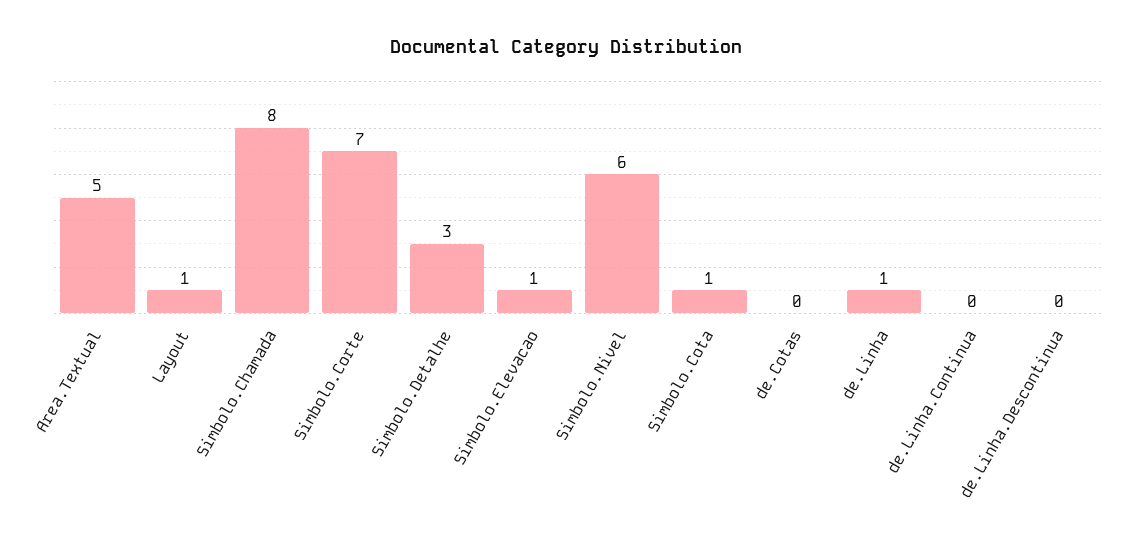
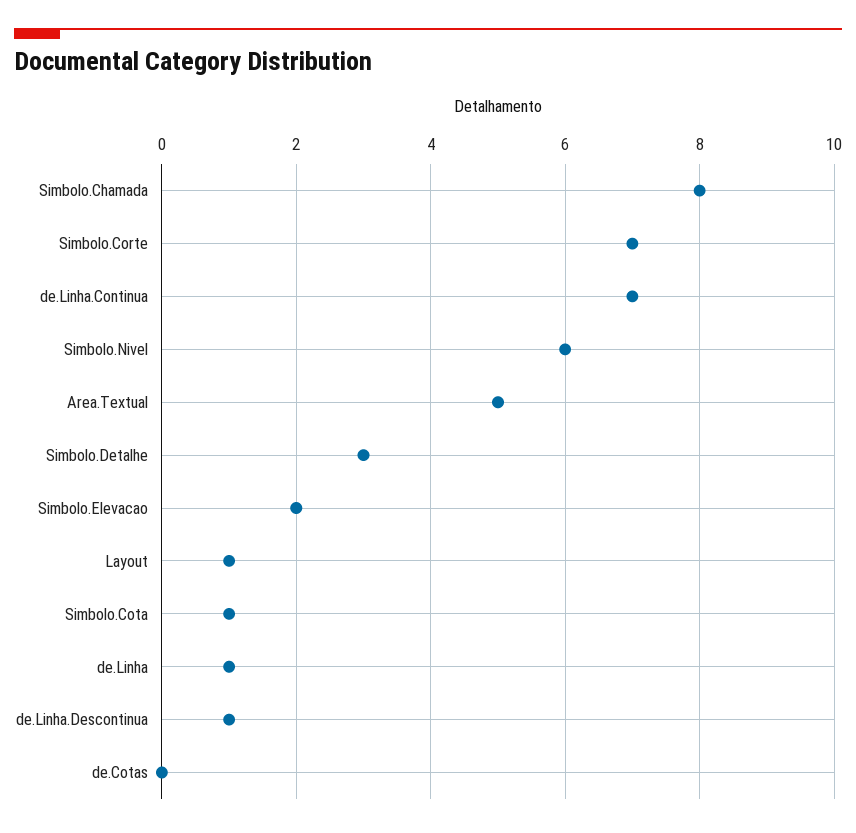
  {
    "Area.Textual": 5,
    "Layout": 1,
    "Simbolo.Chamada": 8,
    "Simbolo.Corte": 7,
    "Simbolo.Detalhe": 3,
-   "Simbolo.Elevacao": 1,
+   "Simbolo.Elevacao": 2,
    "Simbolo.Nivel": 6,
    "Simbolo.Cota": 1,
    "de.Cotas": 0,
    "de.Linha": 1,
-   "de.Linha.Continua": 0,
+   "de.Linha.Continua": 7,
-   "de.Linha.Descontinua": 0
+   "de.Linha.Descontinua": 1
  }

